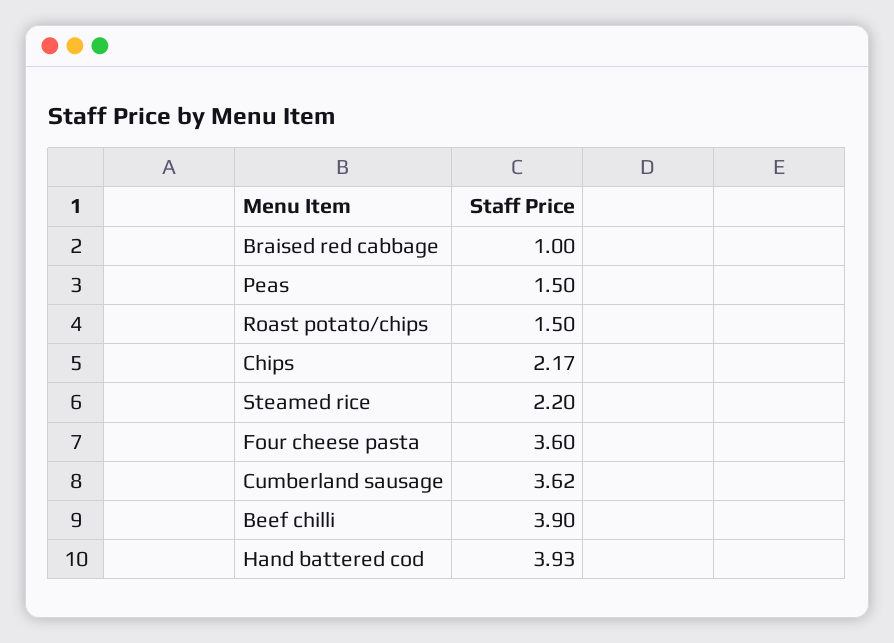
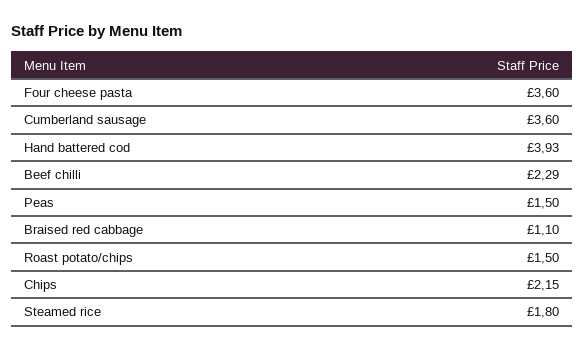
  {
-   "Braised red cabbage": 1,
+   "Braised red cabbage": 1.1,
    "Peas": 1.5,
    "Roast potato/chips": 1.5,
-   "Chips": 2.17,
+   "Chips": 2.15,
-   "Steamed rice": 2.2,
+   "Steamed rice": 1.8,
    "Four cheese pasta": 3.6,
-   "Cumberland sausage": 3.62,
+   "Cumberland sausage": 3.6,
-   "Beef chilli": 3.9,
+   "Beef chilli": 2.29,
    "Hand battered cod": 3.93
  }

